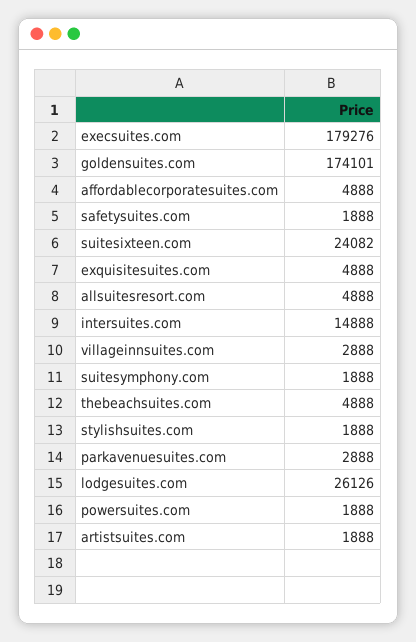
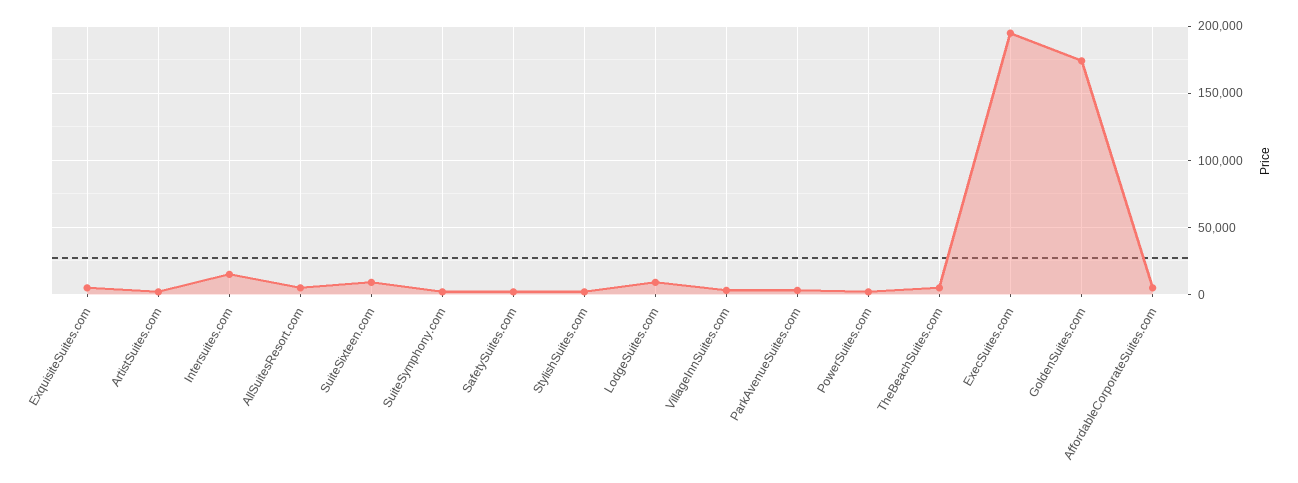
  {
-   "execsuites.com": 179276,
+   "execsuites.com": 195000,
    "goldensuites.com": 174101,
    "affordablecorporatesuites.com": 4888,
    "safetysuites.com": 1888,
-   "suitesixteen.com": 24082,
+   "suitesixteen.com": 10000,
    "exquisitesuites.com": 4888,
    "allsuitesresort.com": 4888,
    "intersuites.com": 14888,
    "villageinnsuites.com": 2888,
    "suitesymphony.com": 1888,
    "thebeachsuites.com": 4888,
    "stylishsuites.com": 1888,
    "parkavenuesuites.com": 2888,
-   "lodgesuites.com": 26126,
+   "lodgesuites.com": 10000,
    "powersuites.com": 1888,
    "artistsuites.com": 1888
  }

